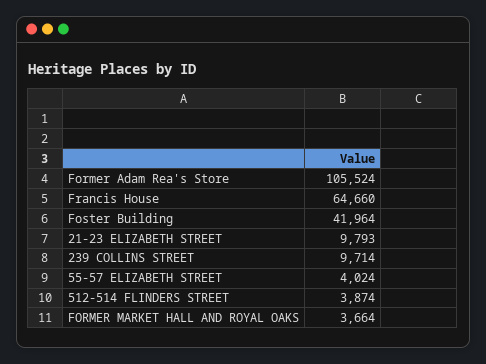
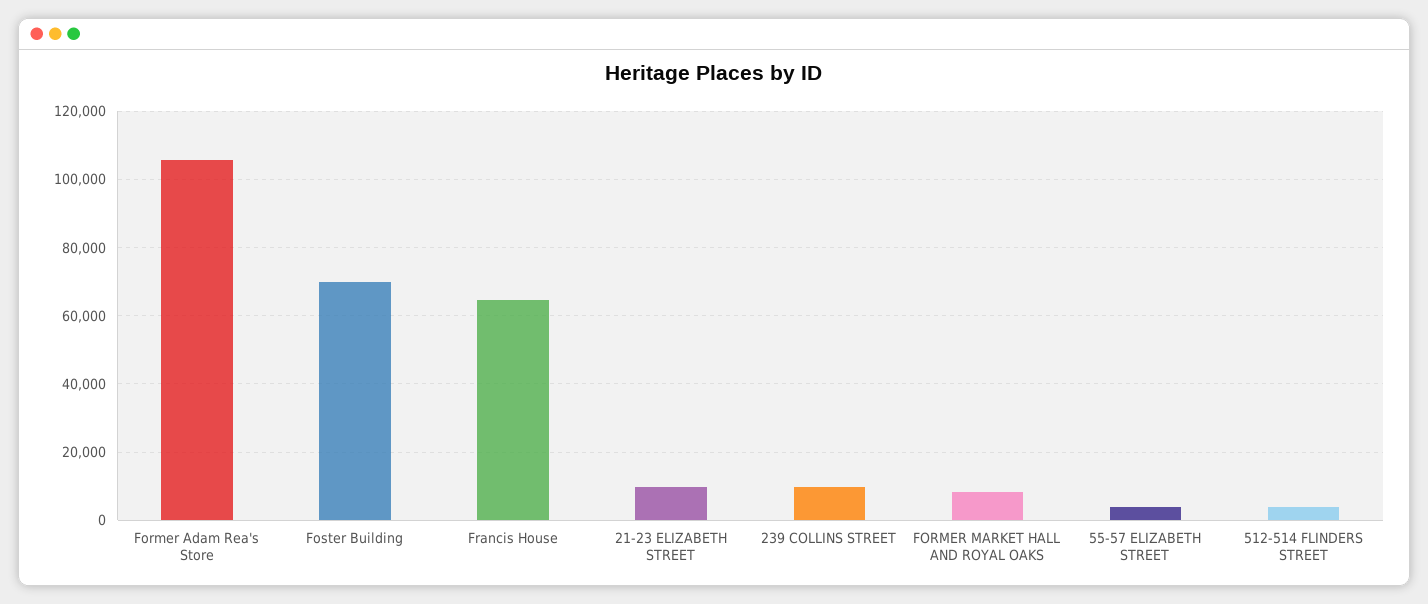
  {
    "Former Adam Rea's Store": 105524,
    "Francis House": 64660,
-   "Foster Building": 41964,
+   "Foster Building": 70000,
    "21-23 ELIZABETH STREET": 9793,
    "239 COLLINS STREET": 9714,
    "55-57 ELIZABETH STREET": 4024,
    "512-514 FLINDERS STREET": 3874,
-   "FORMER MARKET HALL AND ROYAL OAKS": 3664
+   "FORMER MARKET HALL AND ROYAL OAKS": 8000
  }

